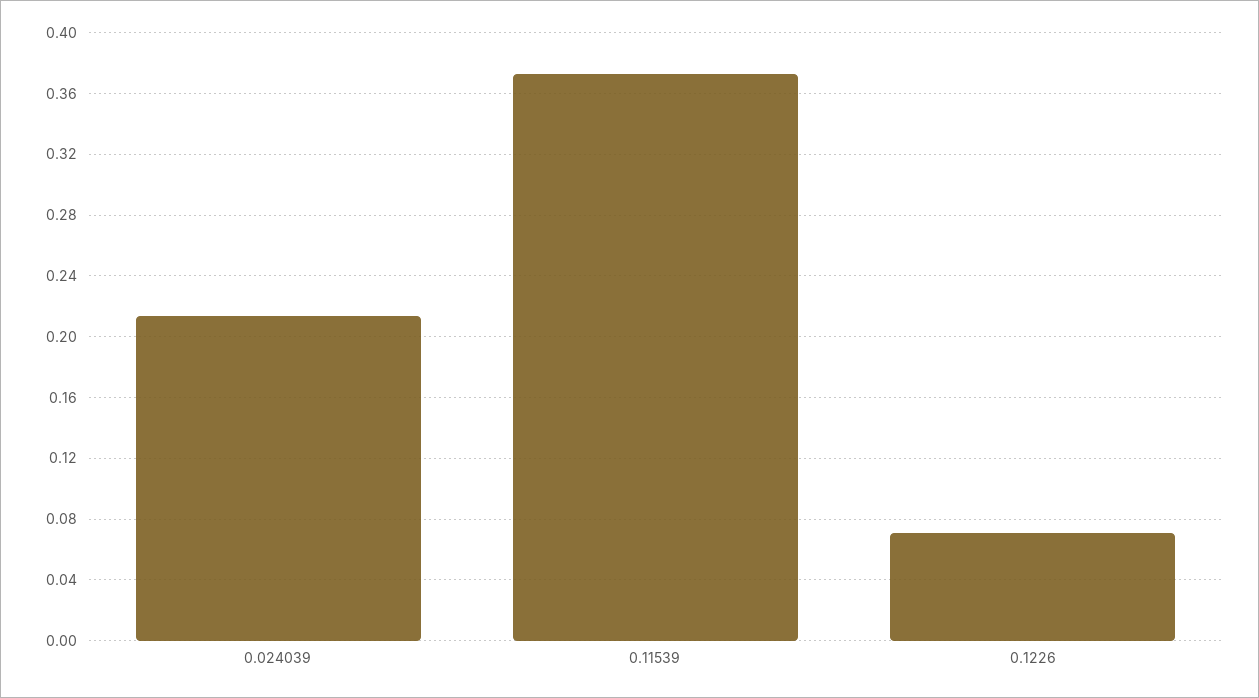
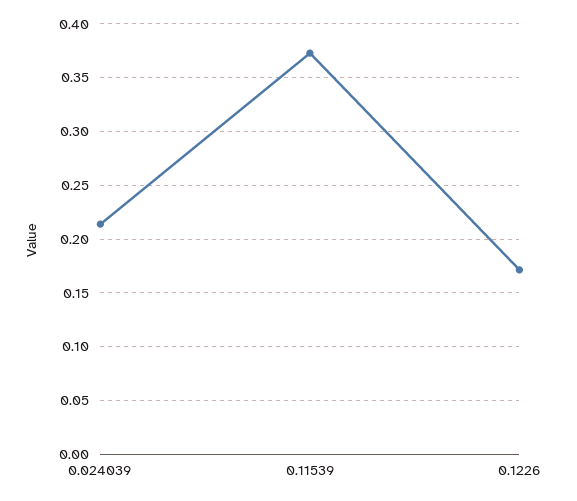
  {
    "0.024039": 0.215,
    "0.11539": 0.375,
-   "0.1226": 0.07
+   "0.1226": 0.17
  }

